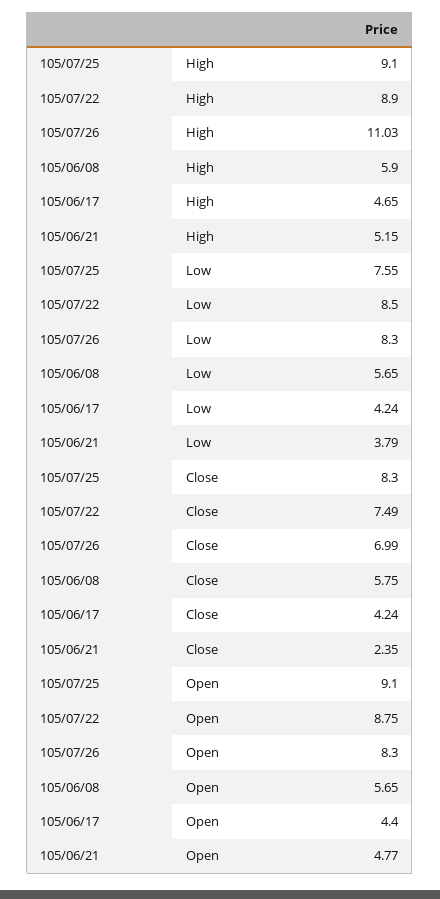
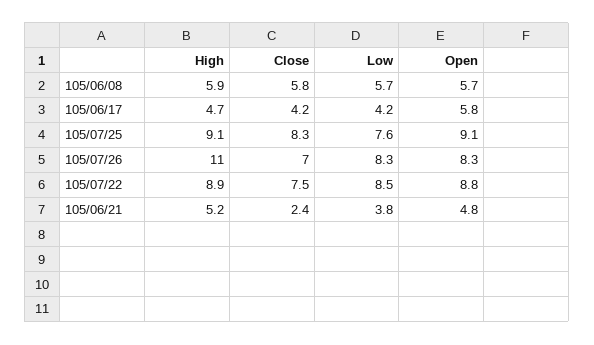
  {
    "105/07/25": {
      "High": 9.1,
      "Low": 7.55,
      "Close": 8.3,
      "Open": 9.1
    },
    "105/07/22": {
      "High": 8.9,
      "Low": 8.5,
      "Close": 7.49,
      "Open": 8.75
    },
    "105/07/26": {
      "High": 11.03,
      "Low": 8.3,
      "Close": 6.99,
      "Open": 8.3
    },
    "105/06/08": {
      "High": 5.9,
      "Low": 5.65,
      "Close": 5.75,
      "Open": 5.65
    },
    "105/06/17": {
      "High": 4.65,
      "Low": 4.24,
      "Close": 4.24,
-     "Open": 4.4
+     "Open": 5.8
    },
    "105/06/21": {
      "High": 5.15,
      "Low": 3.79,
      "Close": 2.35,
      "Open": 4.77
    }
  }

